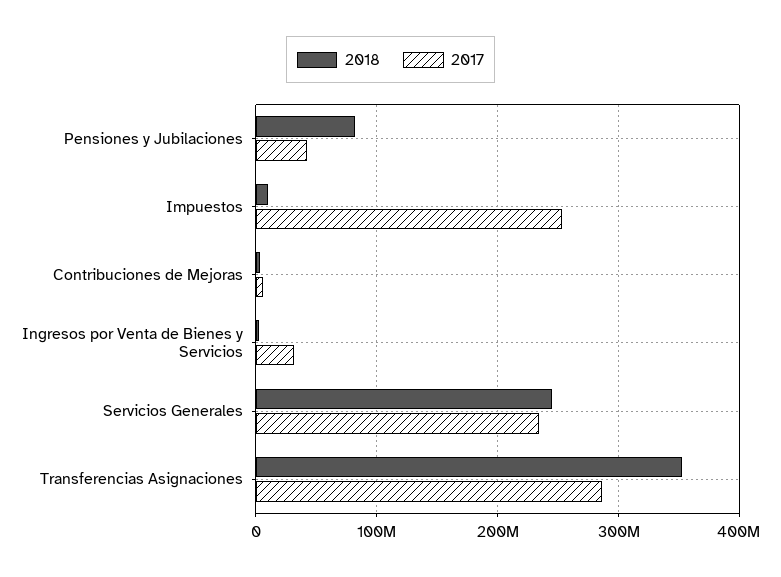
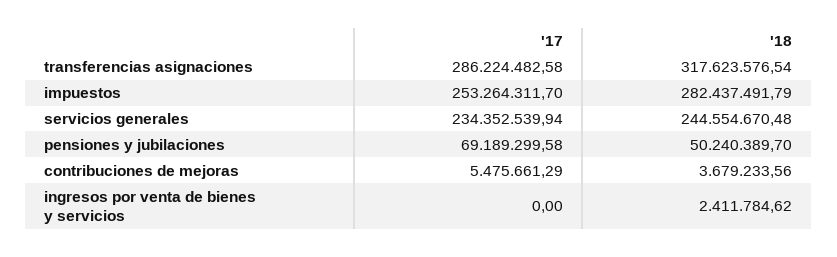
  {
    "2018": {
-     "Pensiones y Jubilaciones": 80000000,
+     "Pensiones y Jubilaciones": 50240389.7,
-     "Impuestos": 10000000,
+     "Impuestos": 282437491.79,
      "Contribuciones de Mejoras": 3679233.56,
      "Ingresos por Venta de Bienes y Servicios": 2411784.62,
      "Servicios Generales": 244554670.48,
-     "Transferencias Asignaciones": 350000000
+     "Transferencias Asignaciones": 317623576.54
    },
    "2017": {
-     "Pensiones y Jubilaciones": 40000000,
+     "Pensiones y Jubilaciones": 69189299.58,
      "Impuestos": 253264311.7,
      "Contribuciones de Mejoras": 5475661.29,
-     "Ingresos por Venta de Bienes y Servicios": 30000000,
+     "Ingresos por Venta de Bienes y Servicios": 0,
      "Servicios Generales": 234352539.94,
      "Transferencias Asignaciones": 286224482.58
    }
  }

